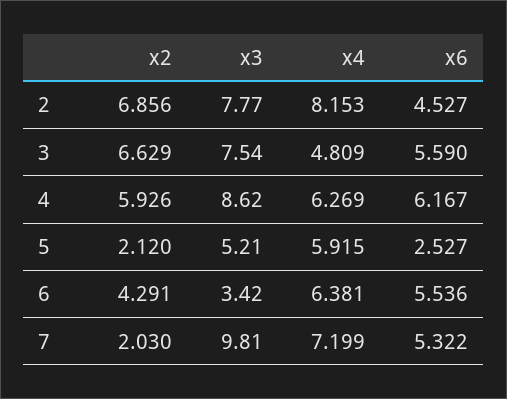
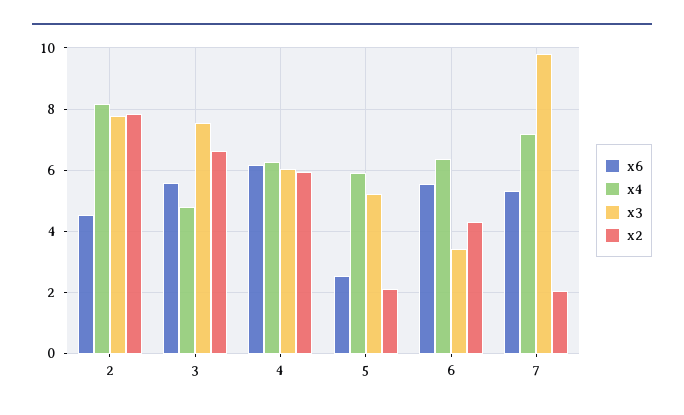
  {
    "x2": {
-     "2": 6.856,
+     "2": 7.8,
      "3": 6.629,
      "4": 5.926,
      "5": 2.12,
      "6": 4.291,
      "7": 2.03
    },
    "x3": {
      "2": 7.77,
      "3": 7.54,
-     "4": 8.62,
+     "4": 6,
      "5": 5.21,
      "6": 3.42,
      "7": 9.81
    },
    "x4": {
      "2": 8.153,
      "3": 4.809,
      "4": 6.269,
      "5": 5.915,
      "6": 6.381,
      "7": 7.199
    },
    "x6": {
      "2": 4.527,
      "3": 5.59,
      "4": 6.167,
      "5": 2.527,
      "6": 5.536,
      "7": 5.322
    }
  }

